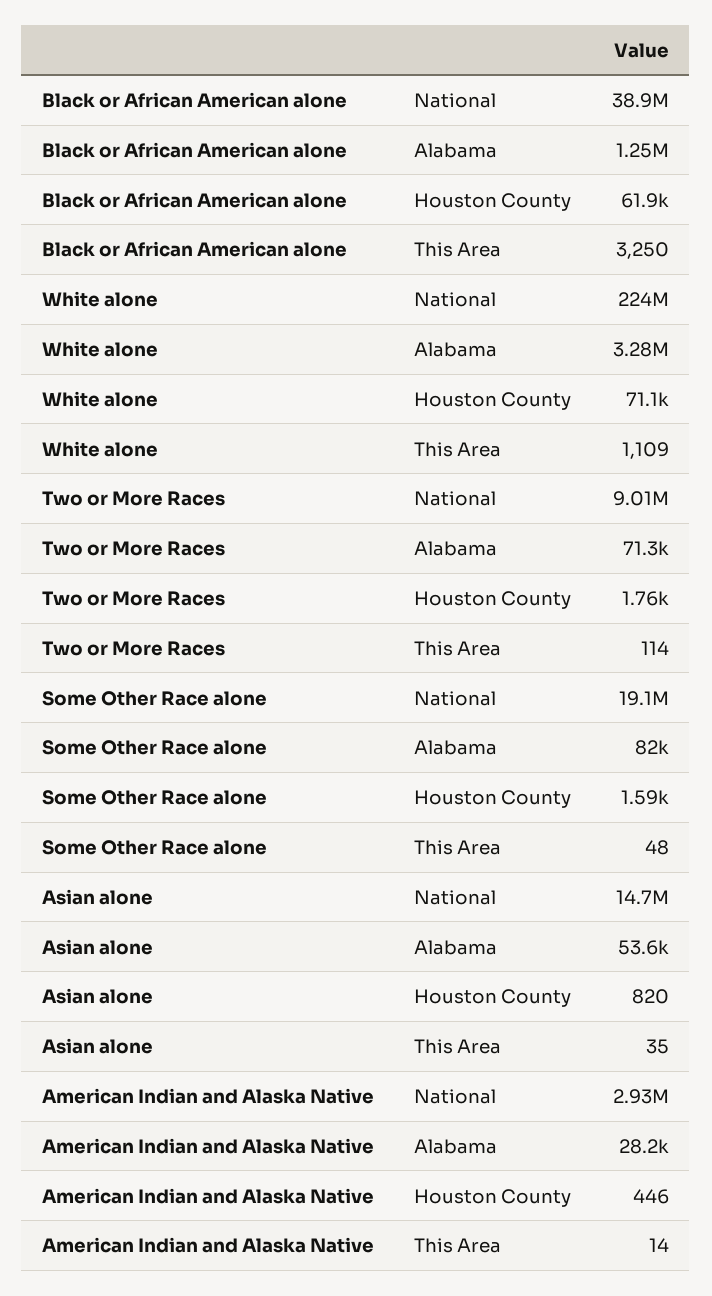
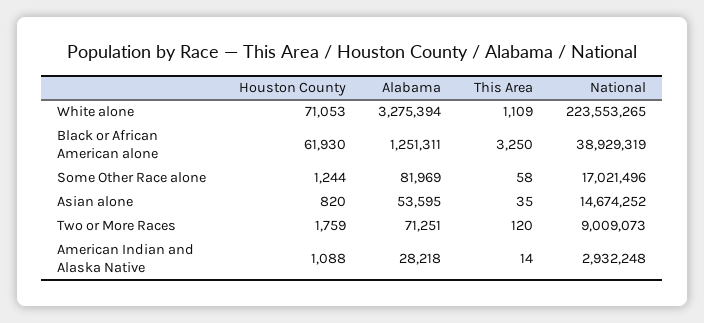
  {
    "Black or African American alone": {
      "National": 38929319,
      "Alabama": 1251311,
      "Houston County": 61930,
      "This Area": 3250
    },
    "White alone": {
      "National": 223553265,
      "Alabama": 3275394,
      "Houston County": 71053,
      "This Area": 1109
    },
    "Two or More Races": {
      "National": 9009073,
      "Alabama": 71251,
      "Houston County": 1759,
-     "This Area": 114
+     "This Area": 120
    },
    "Some Other Race alone": {
-     "National": 19100000,
+     "National": 17021496,
      "Alabama": 81969,
-     "Houston County": 1590,
+     "Houston County": 1244,
-     "This Area": 48
+     "This Area": 58
    },
    "Asian alone": {
      "National": 14674252,
      "Alabama": 53595,
      "Houston County": 820,
      "This Area": 35
    },
    "American Indian and Alaska Native": {
      "National": 2932248,
      "Alabama": 28218,
-     "Houston County": 446,
+     "Houston County": 1088,
      "This Area": 14
    }
  }

